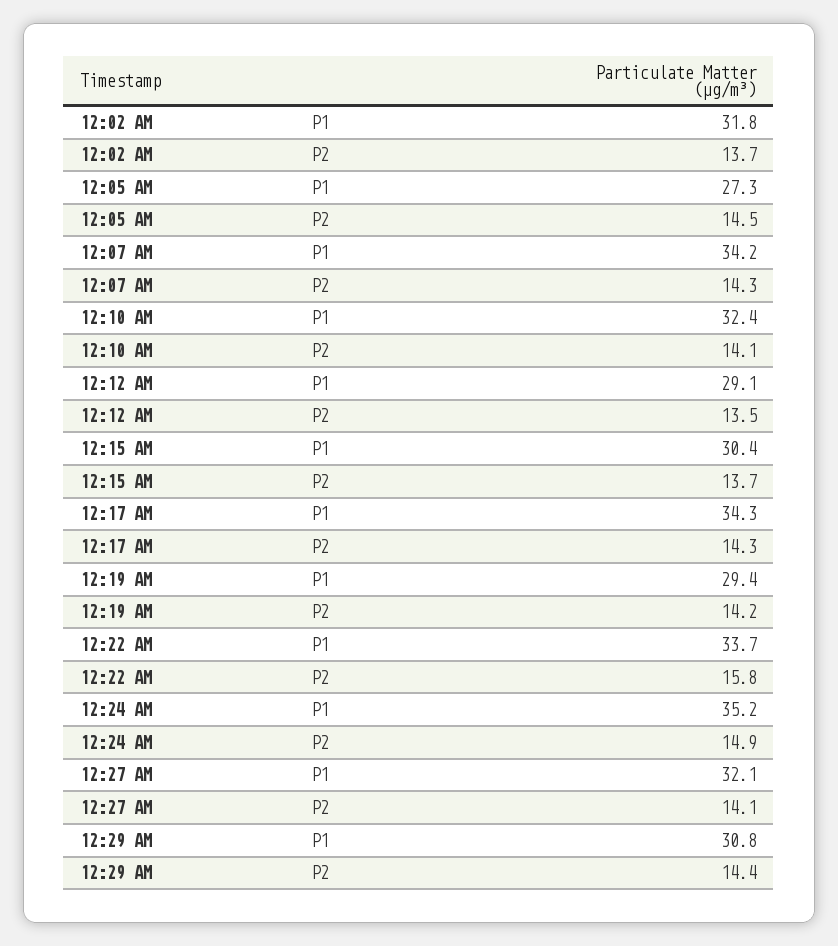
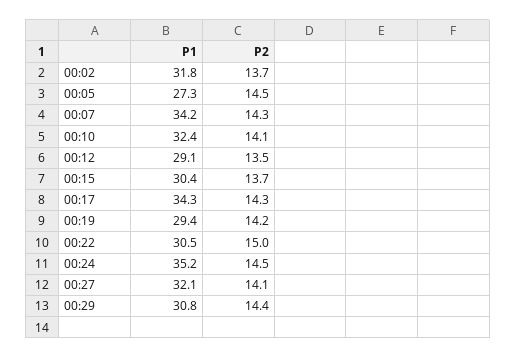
  {
    "12:02 AM": {
      "P1": 31.8,
      "P2": 13.7
    },
    "12:05 AM": {
      "P1": 27.3,
      "P2": 14.5
    },
    "12:07 AM": {
      "P1": 34.2,
      "P2": 14.3
    },
    "12:10 AM": {
      "P1": 32.4,
      "P2": 14.1
    },
    "12:12 AM": {
      "P1": 29.1,
      "P2": 13.5
    },
    "12:15 AM": {
      "P1": 30.4,
      "P2": 13.7
    },
    "12:17 AM": {
      "P1": 34.3,
      "P2": 14.3
    },
    "12:19 AM": {
      "P1": 29.4,
      "P2": 14.2
    },
    "12:22 AM": {
-     "P1": 33.7,
+     "P1": 30.5,
-     "P2": 15.8
+     "P2": 15
    },
    "12:24 AM": {
      "P1": 35.2,
-     "P2": 14.9
+     "P2": 14.5
    },
    "12:27 AM": {
      "P1": 32.1,
      "P2": 14.1
    },
    "12:29 AM": {
      "P1": 30.8,
      "P2": 14.4
    }
  }

